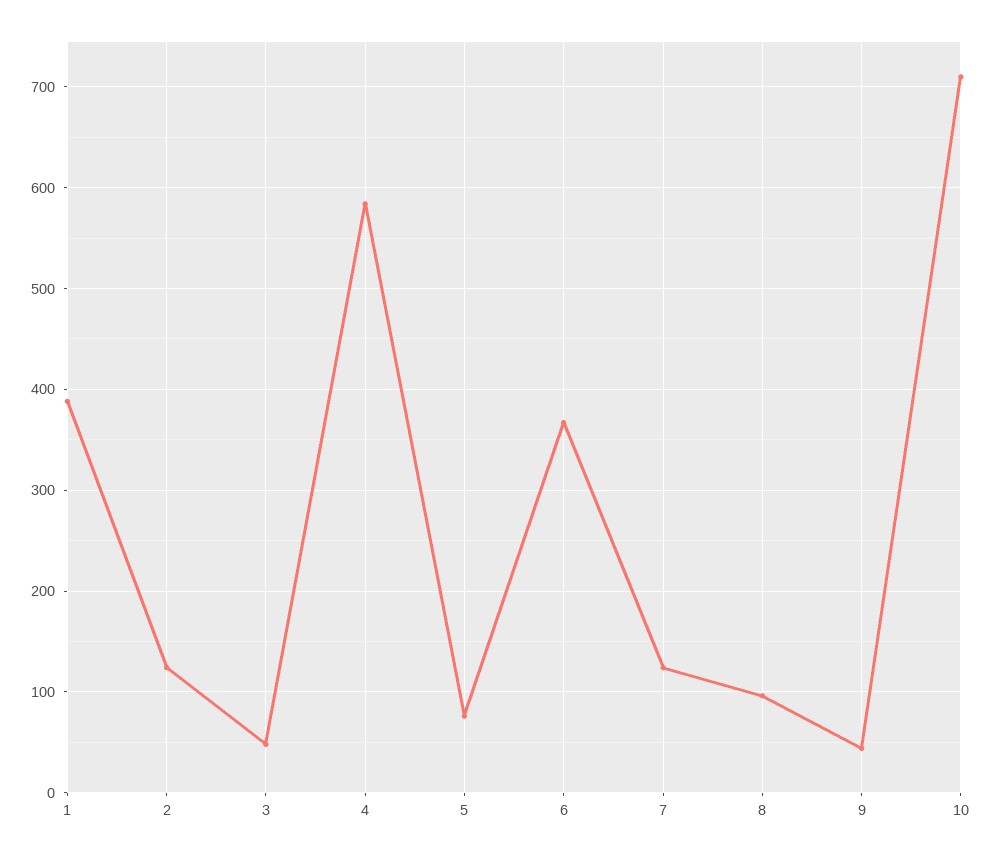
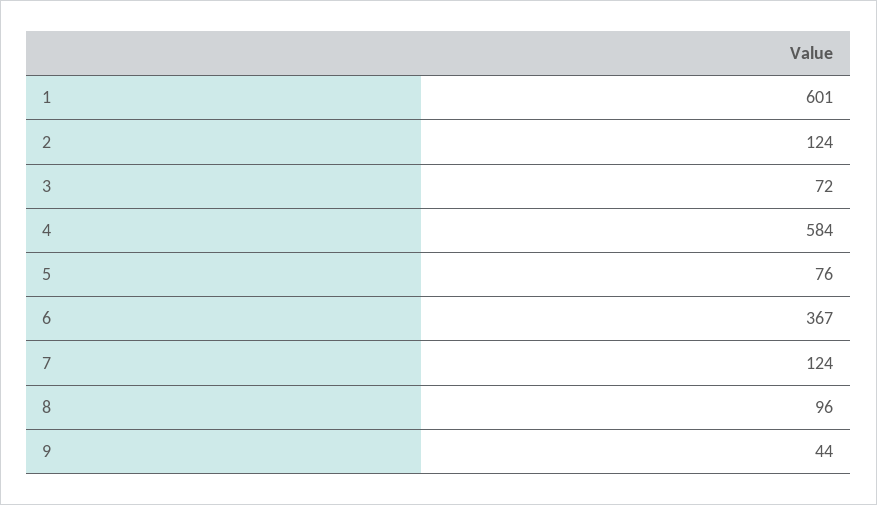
  {
-   "1": 390,
+   "1": 601,
    "2": 124,
-   "3": 50,
+   "3": 72,
    "4": 584,
    "5": 76,
    "6": 367,
    "7": 124,
    "8": 96,
-   "9": 44,
+   "9": 44
-   "10": 710
  }

